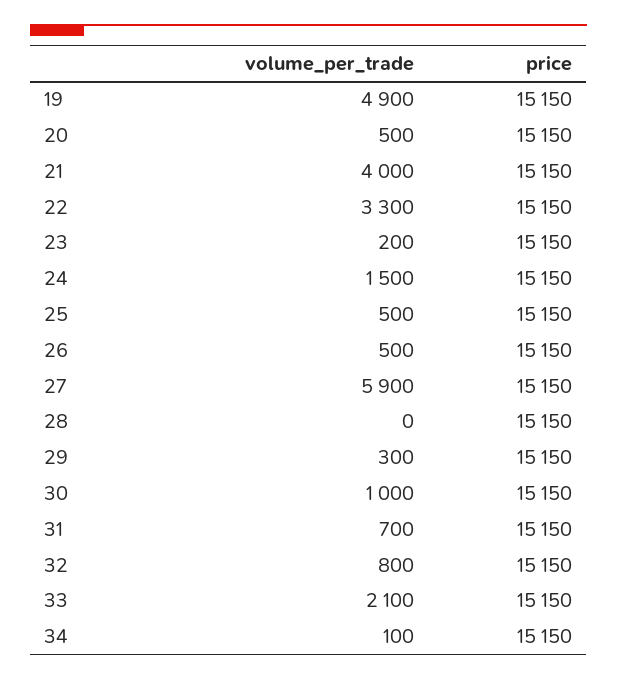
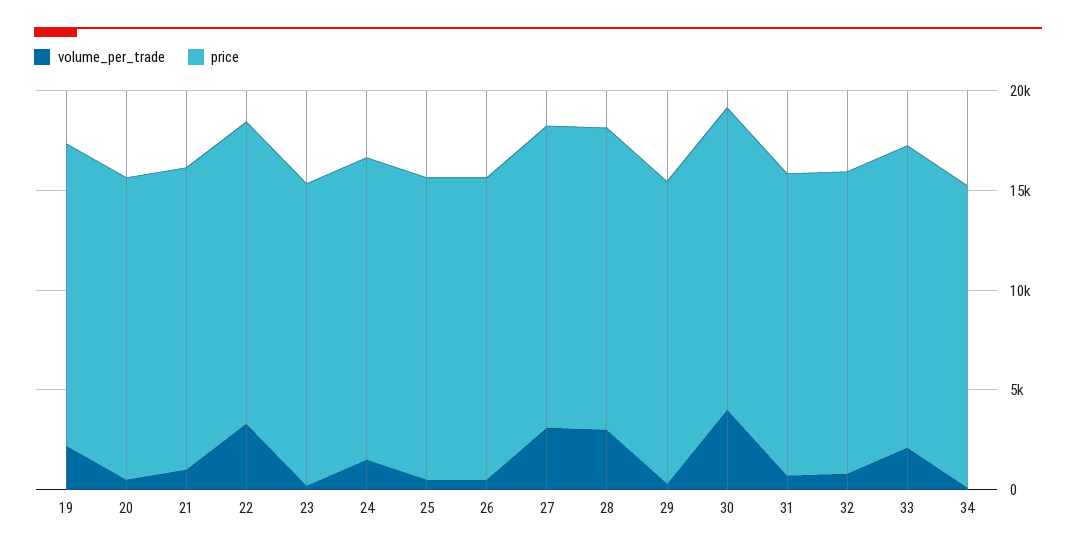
  {
    "volume_per_trade": {
-     "19": 4900,
+     "19": 2000,
      "20": 500,
-     "21": 4000,
+     "21": 1000,
      "22": 3300,
      "23": 200,
      "24": 1500,
      "25": 500,
      "26": 500,
-     "27": 5900,
+     "27": 3000,
-     "28": 0,
+     "28": 3000,
      "29": 300,
-     "30": 1000,
+     "30": 4000,
      "31": 700,
      "32": 800,
      "33": 2100,
      "34": 100
    },
    "price": {
      "19": 15150,
      "20": 15150,
      "21": 15150,
      "22": 15150,
      "23": 15150,
      "24": 15150,
      "25": 15150,
      "26": 15150,
      "27": 15150,
      "28": 15150,
      "29": 15150,
      "30": 15150,
      "31": 15150,
      "32": 15150,
      "33": 15150,
      "34": 15150
    }
  }

